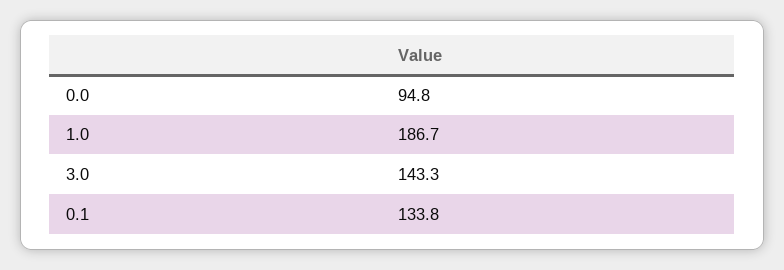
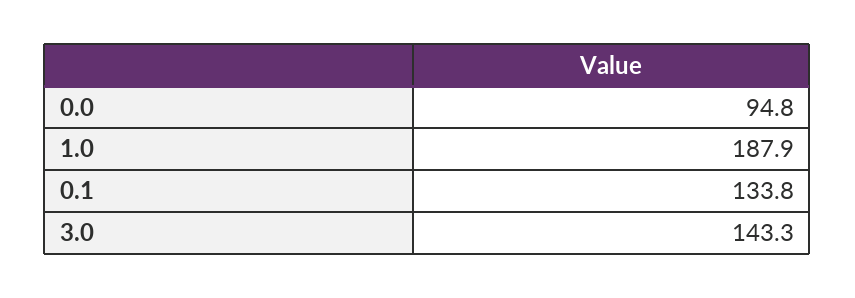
  {
    "0.0": 94.8,
-   "1.0": 186.7,
+   "1.0": 187.9,
    "3.0": 143.3,
    "0.1": 133.8
  }

